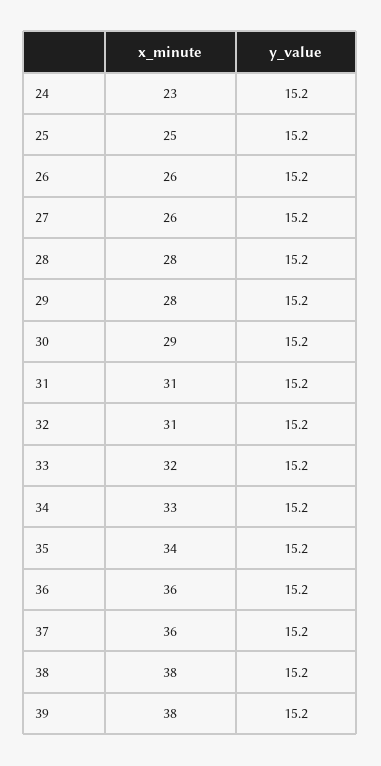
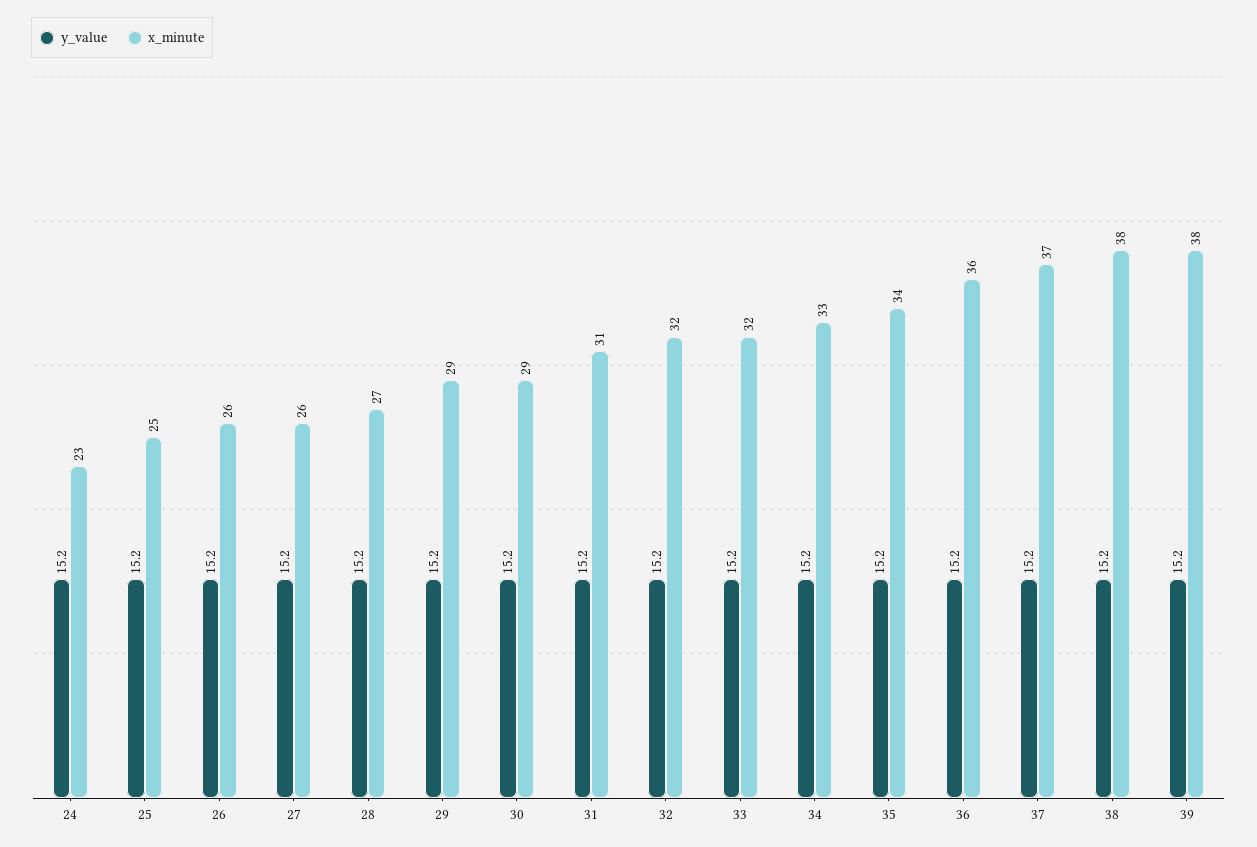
  {
    "x_minute": {
      "24": 23,
      "25": 25,
      "26": 26,
      "27": 26,
-     "28": 28,
+     "28": 27,
-     "29": 28,
+     "29": 29,
      "30": 29,
      "31": 31,
-     "32": 31,
+     "32": 32,
      "33": 32,
      "34": 33,
      "35": 34,
      "36": 36,
-     "37": 36,
+     "37": 37,
      "38": 38,
      "39": 38
    },
    "y_value": {
      "24": 15.2,
      "25": 15.2,
      "26": 15.2,
      "27": 15.2,
      "28": 15.2,
      "29": 15.2,
      "30": 15.2,
      "31": 15.2,
      "32": 15.2,
      "33": 15.2,
      "34": 15.2,
      "35": 15.2,
      "36": 15.2,
      "37": 15.2,
      "38": 15.2,
      "39": 15.2
    }
  }

